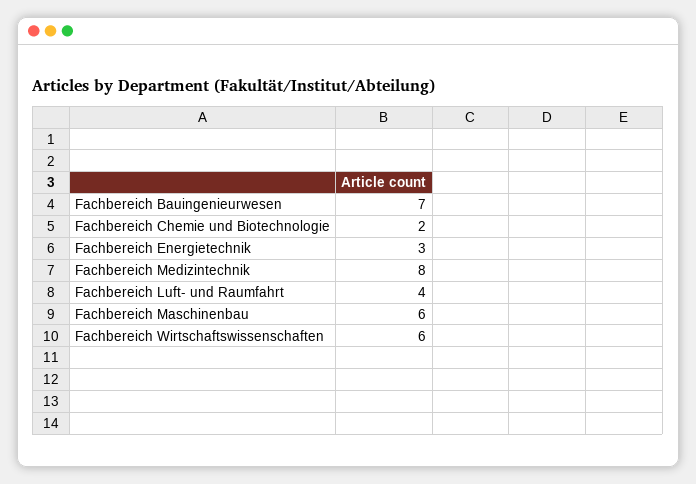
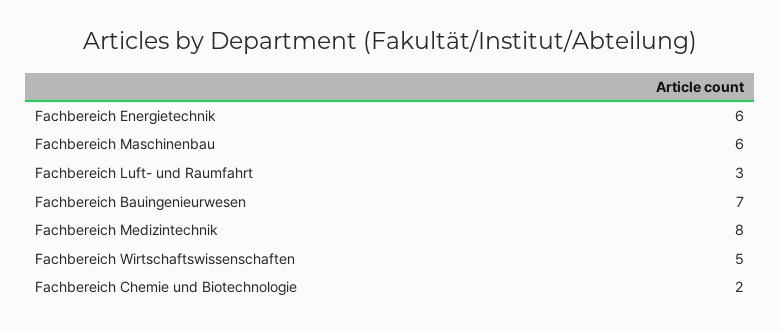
  {
    "Fachbereich Bauingenieurwesen": 7,
    "Fachbereich Chemie und Biotechnologie": 2,
-   "Fachbereich Energietechnik": 3,
+   "Fachbereich Energietechnik": 6,
    "Fachbereich Medizintechnik": 8,
-   "Fachbereich Luft- und Raumfahrt": 4,
+   "Fachbereich Luft- und Raumfahrt": 3,
    "Fachbereich Maschinenbau": 6,
-   "Fachbereich Wirtschaftswissenschaften": 6
+   "Fachbereich Wirtschaftswissenschaften": 5
  }

